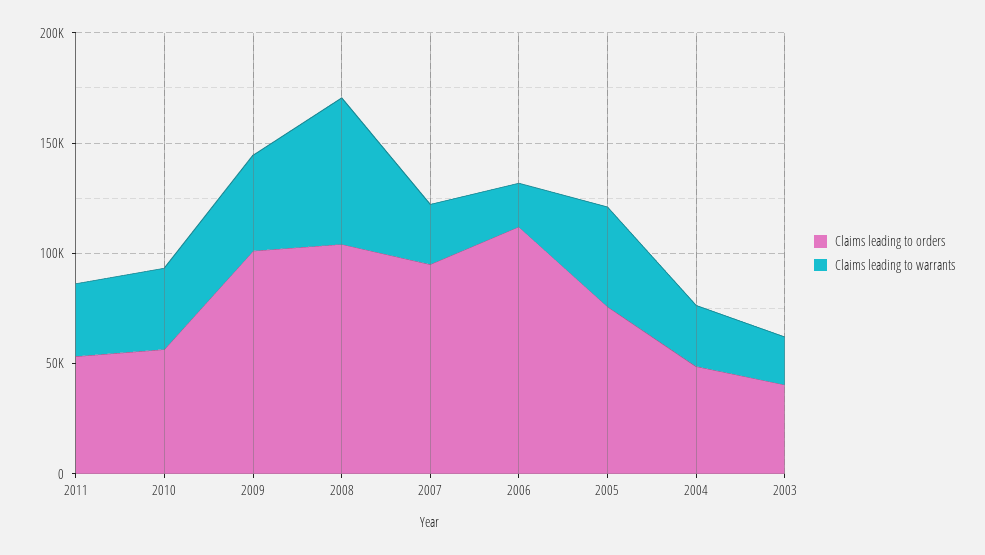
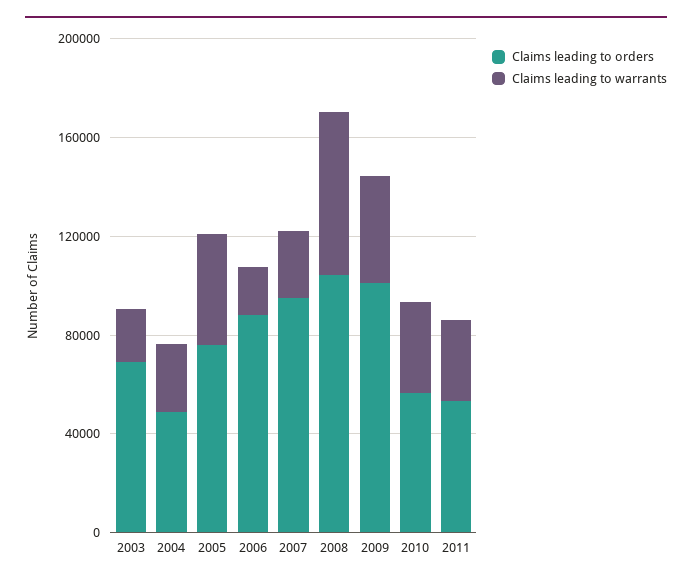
  {
    "Claims leading to orders": {
      "2011": 50000,
      "2010": 60000,
      "2009": 100000,
      "2008": 100000,
      "2007": 90000,
-     "2006": 110000,
+     "2006": 90000,
      "2005": 80000,
      "2004": 50000,
-     "2003": 40000
+     "2003": 70000
    },
    "Claims leading to warrants": {
      "2011": 30000,
      "2010": 40000,
      "2009": 40000,
      "2008": 70000,
      "2007": 30000,
      "2006": 20000,
      "2005": 50000,
      "2004": 30000,
      "2003": 20000
    }
  }

